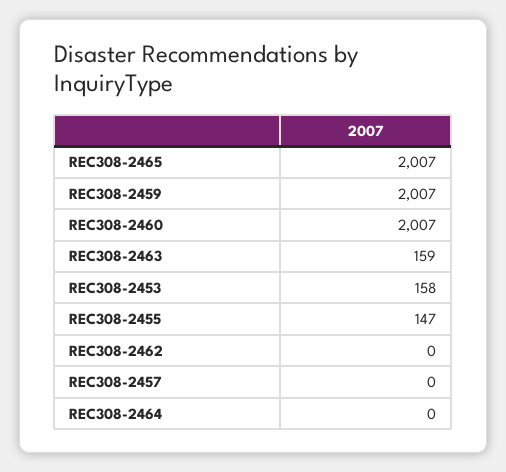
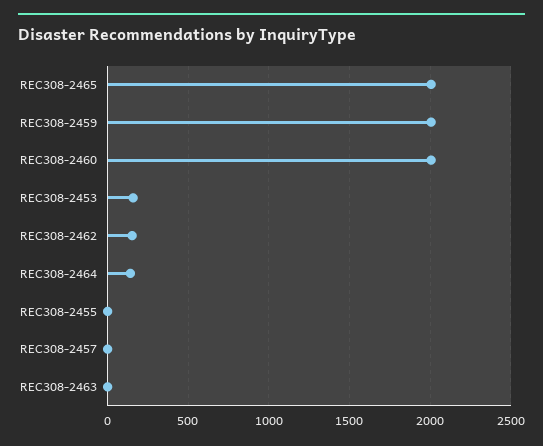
  {
    "REC308-2465": 2007,
    "REC308-2459": 2007,
    "REC308-2460": 2007,
-   "REC308-2463": 159,
+   "REC308-2463": 0,
    "REC308-2453": 158,
-   "REC308-2455": 147,
+   "REC308-2455": 0,
-   "REC308-2462": 0,
+   "REC308-2462": 150,
    "REC308-2457": 0,
-   "REC308-2464": 0
+   "REC308-2464": 150
  }

